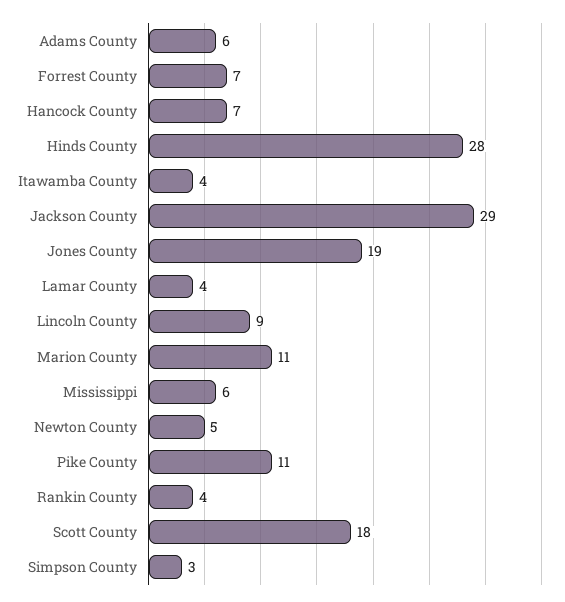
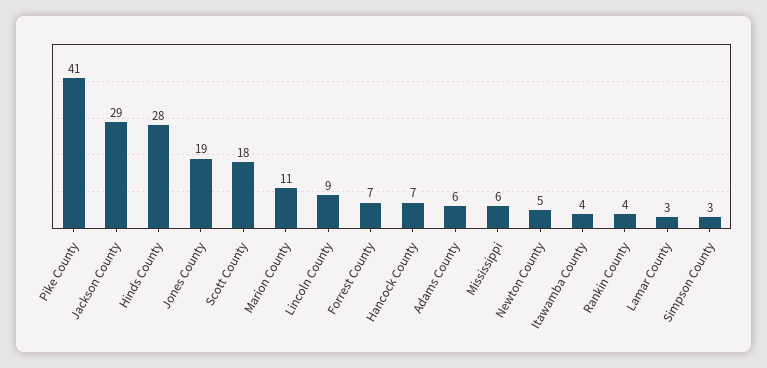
  {
    "Adams County": 6,
    "Forrest County": 7,
    "Hancock County": 7,
    "Hinds County": 28,
    "Itawamba County": 4,
    "Jackson County": 29,
    "Jones County": 19,
-   "Lamar County": 4,
+   "Lamar County": 3,
    "Lincoln County": 9,
    "Marion County": 11,
    "Mississippi": 6,
    "Newton County": 5,
-   "Pike County": 11,
+   "Pike County": 41,
    "Rankin County": 4,
    "Scott County": 18,
    "Simpson County": 3
  }

